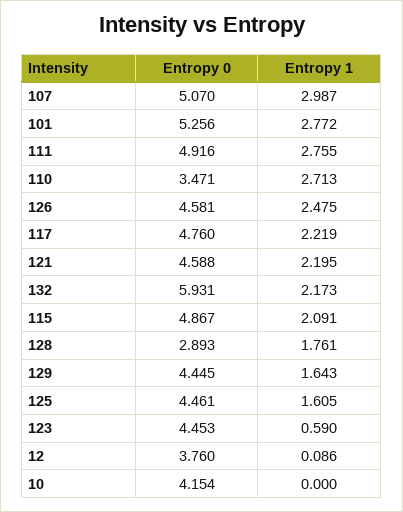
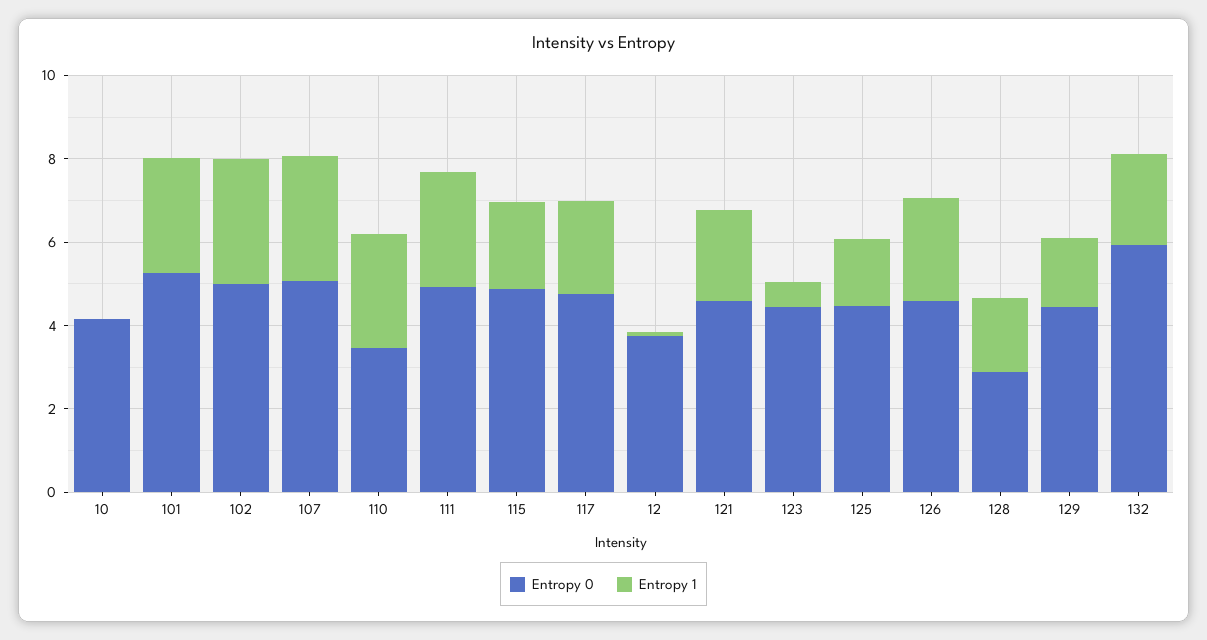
  {
    "Entropy 0": {
      "107": 5.07,
      "101": 5.256,
      "111": 4.916,
      "110": 3.471,
      "126": 4.581,
      "117": 4.76,
      "121": 4.588,
      "132": 5.931,
      "115": 4.867,
      "128": 2.893,
      "129": 4.445,
      "125": 4.461,
      "123": 4.453,
      "12": 3.76,
-     "10": 4.154
+     "10": 4.154,
+     "102": 5
    },
    "Entropy 1": {
      "107": 2.987,
      "101": 2.772,
      "111": 2.755,
      "110": 2.713,
      "126": 2.475,
      "117": 2.219,
      "121": 2.195,
      "132": 2.173,
      "115": 2.091,
      "128": 1.761,
      "129": 1.643,
      "125": 1.605,
      "123": 0.59,
      "12": 0.086,
-     "10": 0
+     "10": 0,
+     "102": 3
    }
  }

